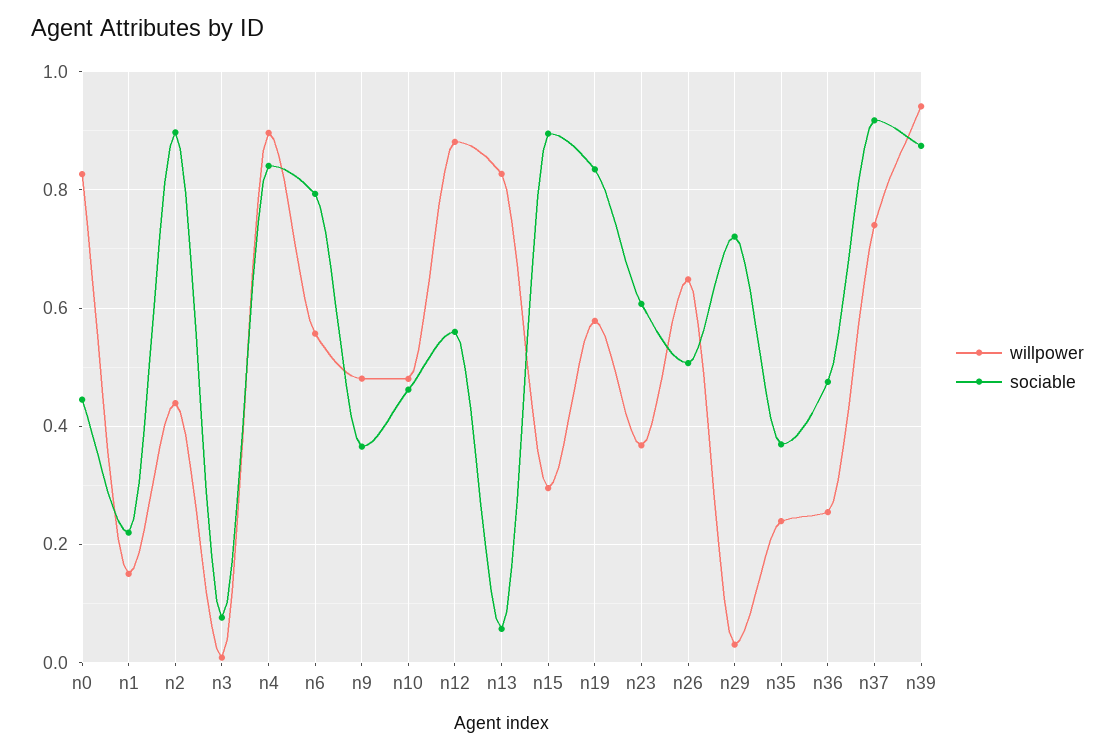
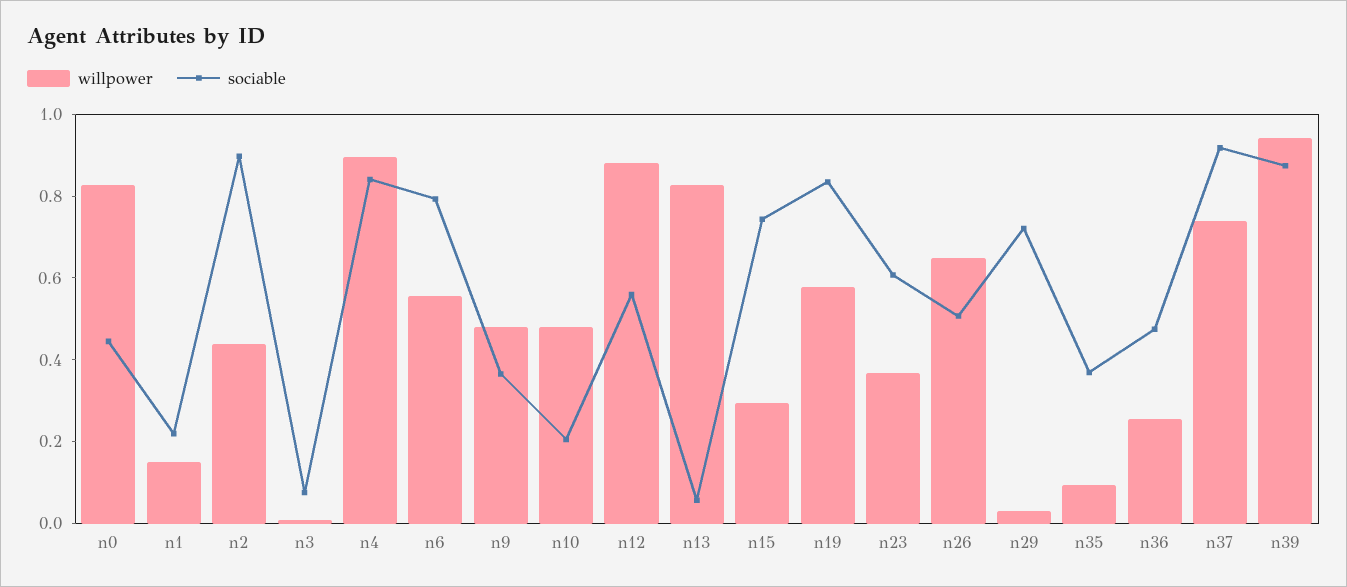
  {
    "willpower": {
      "n0": 0.82,
      "n1": 0.16,
      "n2": 0.44,
      "n3": 0,
      "n4": 0.9,
      "n6": 0.56,
      "n9": 0.48,
      "n10": 0.48,
      "n12": 0.88,
      "n13": 0.82,
      "n15": 0.3,
      "n19": 0.58,
      "n23": 0.36,
      "n26": 0.64,
      "n29": 0.04,
-     "n35": 0.24,
+     "n35": 0.1,
      "n36": 0.26,
      "n37": 0.74,
      "n39": 0.94
    },
    "sociable": {
      "n0": 0.44,
      "n1": 0.22,
      "n2": 0.9,
      "n3": 0.08,
      "n4": 0.84,
      "n6": 0.8,
      "n9": 0.36,
-     "n10": 0.46,
+     "n10": 0.2,
      "n12": 0.56,
      "n13": 0.06,
-     "n15": 0.9,
+     "n15": 0.75,
      "n19": 0.84,
      "n23": 0.6,
      "n26": 0.5,
      "n29": 0.72,
      "n35": 0.36,
      "n36": 0.48,
      "n37": 0.92,
      "n39": 0.88
    }
  }

